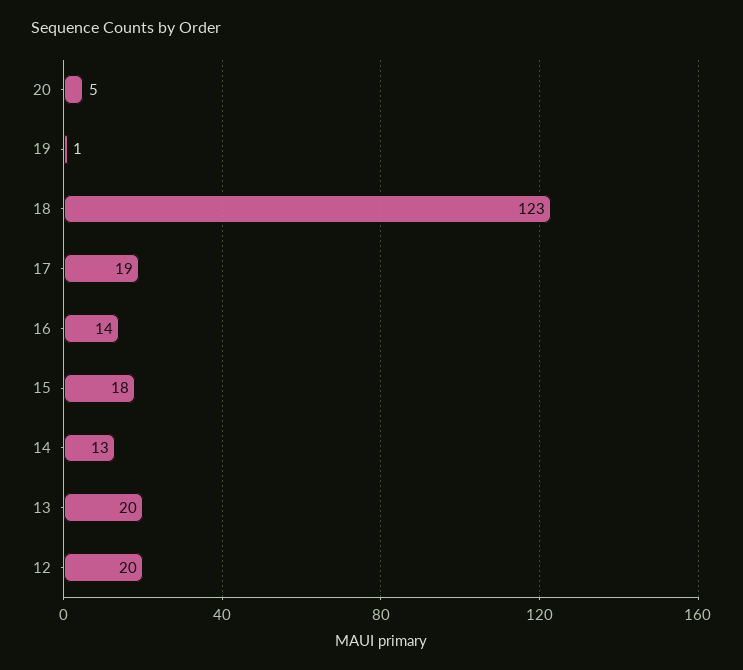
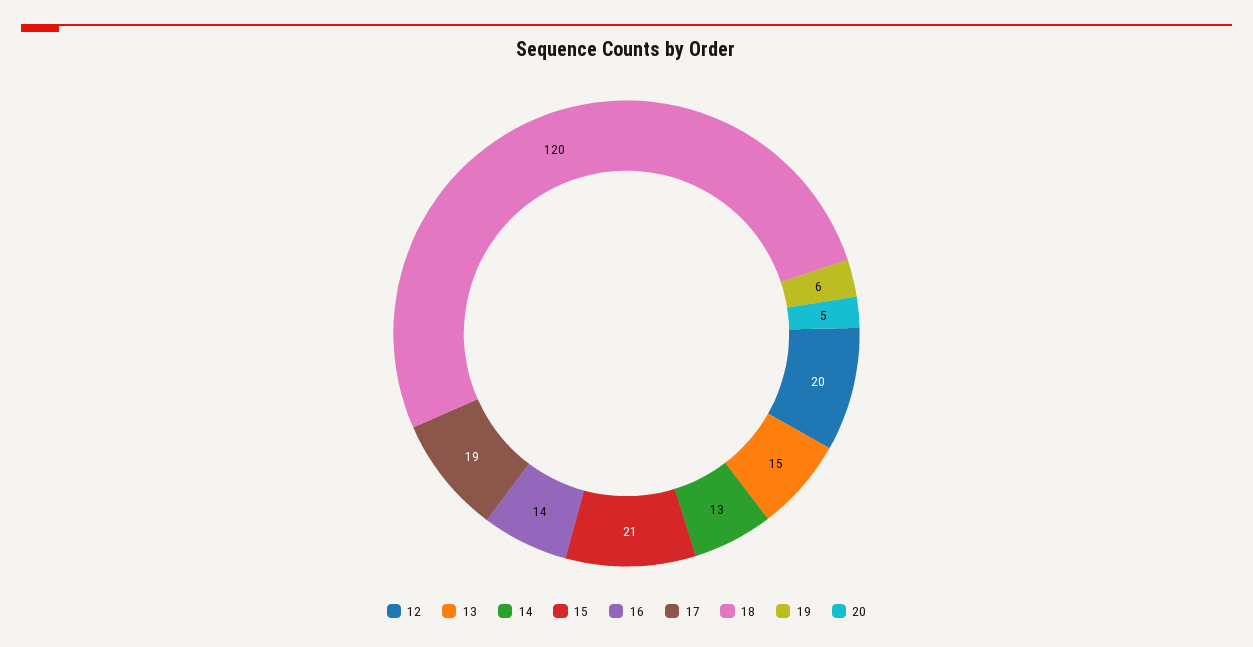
  {
    "20": 5,
-   "19": 1,
+   "19": 6,
-   "18": 123,
+   "18": 120,
    "17": 19,
    "16": 14,
-   "15": 18,
+   "15": 21,
    "14": 13,
-   "13": 20,
+   "13": 15,
    "12": 20
  }

